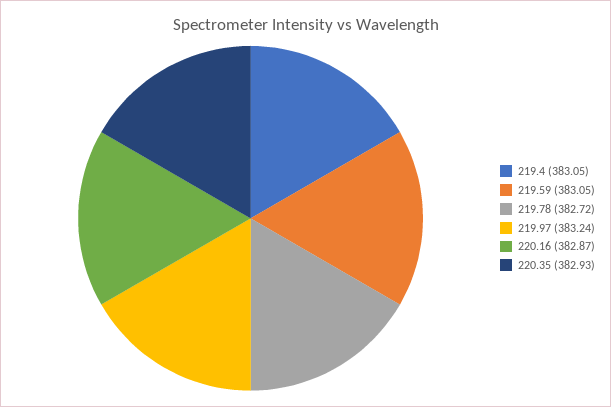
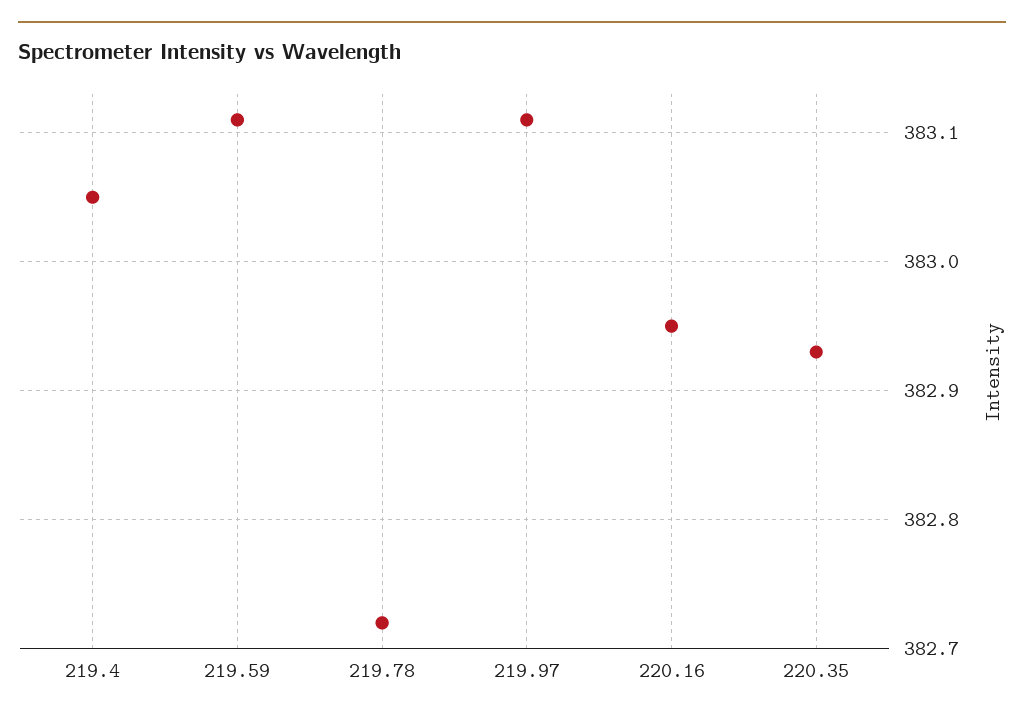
  {
    "219.4": 383.05,
-   "219.59": 383.05,
+   "219.59": 383.11,
    "219.78": 382.72,
-   "219.97": 383.24,
+   "219.97": 383.11,
-   "220.16": 382.87,
+   "220.16": 382.95,
    "220.35": 382.93
  }

